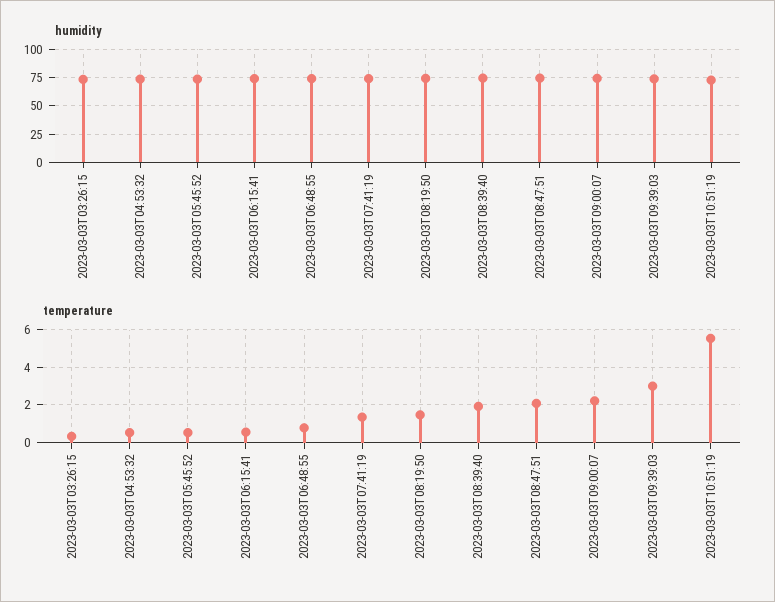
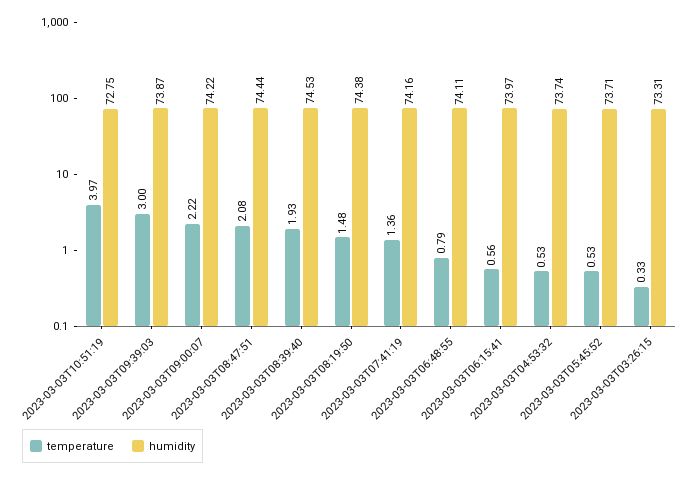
  {
    "humidity": {
      "2023-03-03T03:26:15": 73.31,
      "2023-03-03T04:53:32": 73.74,
      "2023-03-03T05:45:52": 73.71,
      "2023-03-03T06:15:41": 73.97,
      "2023-03-03T06:48:55": 74.11,
      "2023-03-03T07:41:19": 74.16,
      "2023-03-03T08:19:50": 74.38,
      "2023-03-03T08:39:40": 74.53,
      "2023-03-03T08:47:51": 74.44,
      "2023-03-03T09:00:07": 74.22,
      "2023-03-03T09:39:03": 73.87,
      "2023-03-03T10:51:19": 72.75
    },
    "temperature": {
      "2023-03-03T03:26:15": 0.33,
      "2023-03-03T04:53:32": 0.53,
      "2023-03-03T05:45:52": 0.53,
      "2023-03-03T06:15:41": 0.56,
      "2023-03-03T06:48:55": 0.79,
      "2023-03-03T07:41:19": 1.36,
      "2023-03-03T08:19:50": 1.48,
      "2023-03-03T08:39:40": 1.93,
      "2023-03-03T08:47:51": 2.08,
      "2023-03-03T09:00:07": 2.22,
      "2023-03-03T09:39:03": 3,
-     "2023-03-03T10:51:19": 5.5
+     "2023-03-03T10:51:19": 3.97
    }
  }

